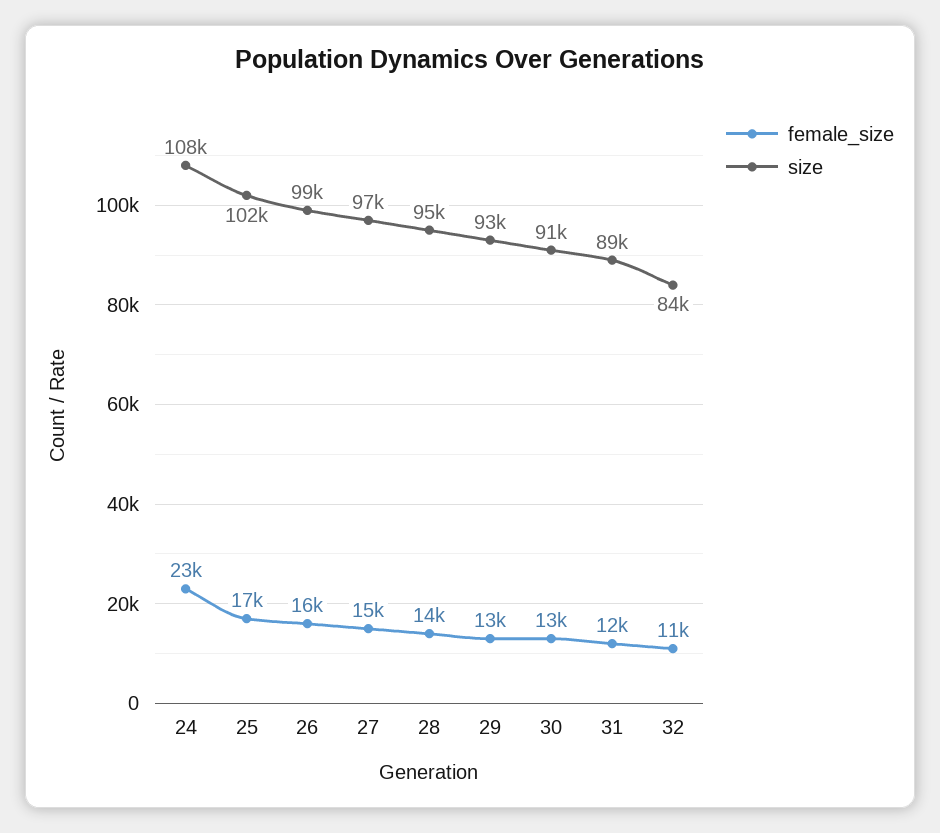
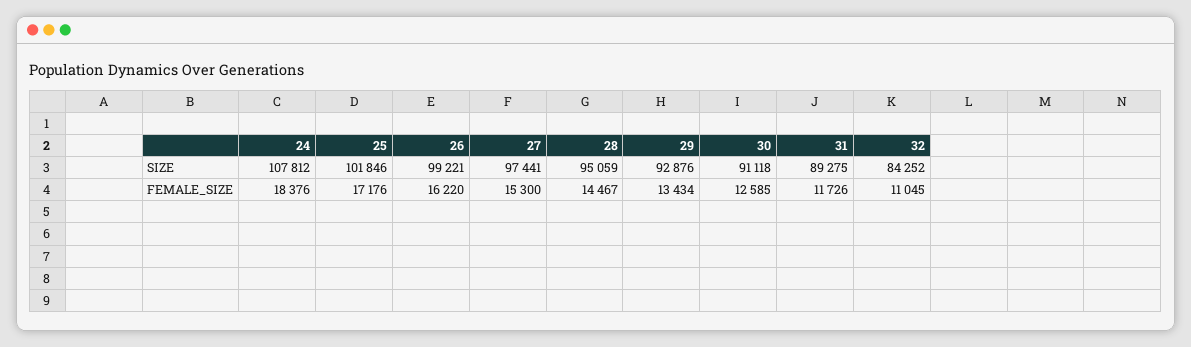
  {
    "female_size": {
-     "24": 23000,
+     "24": 18376,
      "25": 17176,
      "26": 16220,
      "27": 15300,
      "28": 14467,
      "29": 13434,
      "30": 12585,
      "31": 11726,
      "32": 11045
    },
    "size": {
      "24": 107812,
      "25": 101846,
      "26": 99221,
      "27": 97441,
      "28": 95059,
      "29": 92876,
      "30": 91118,
      "31": 89275,
      "32": 84252
    }
  }

